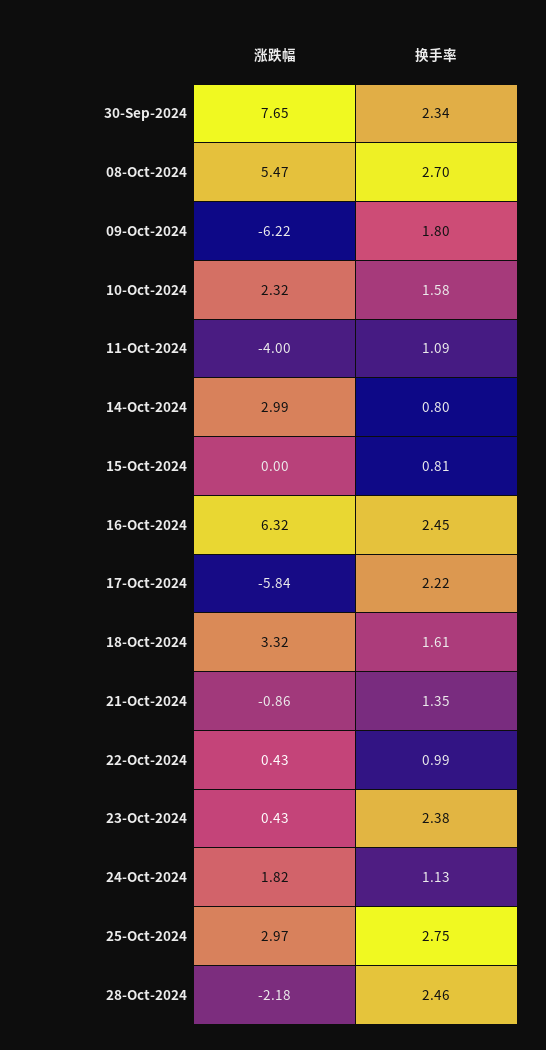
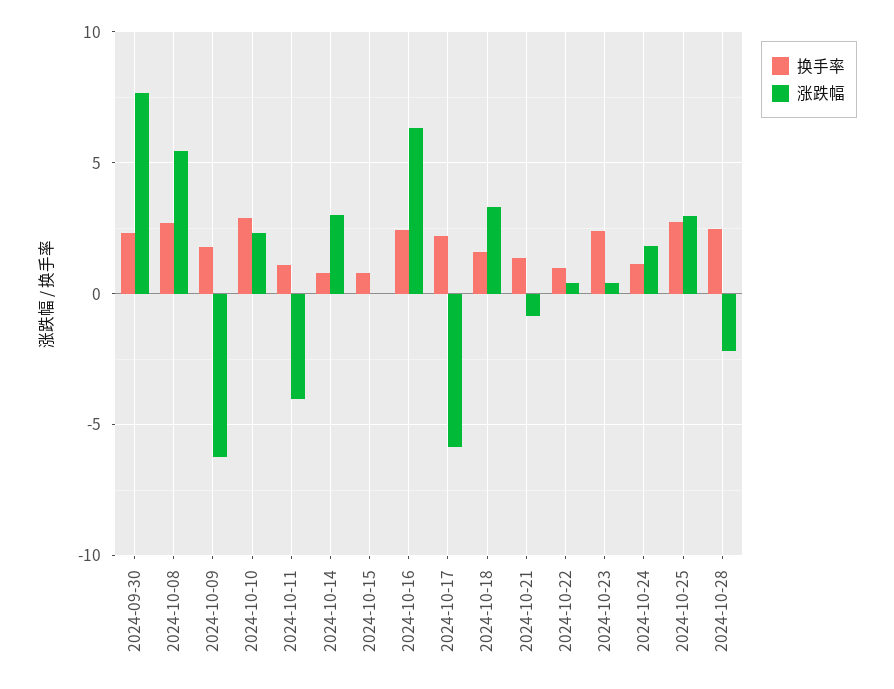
  {
    "涨跌幅": {
      "30-Sep-2024": 7.65,
      "08-Oct-2024": 5.47,
      "09-Oct-2024": -6.22,
      "10-Oct-2024": 2.32,
      "11-Oct-2024": -4,
      "14-Oct-2024": 2.99,
      "15-Oct-2024": 0,
      "16-Oct-2024": 6.32,
      "17-Oct-2024": -5.84,
      "18-Oct-2024": 3.32,
      "21-Oct-2024": -0.86,
      "22-Oct-2024": 0.43,
      "23-Oct-2024": 0.43,
      "24-Oct-2024": 1.82,
      "25-Oct-2024": 2.97,
      "28-Oct-2024": -2.18
    },
    "换手率": {
      "30-Sep-2024": 2.34,
      "08-Oct-2024": 2.7,
      "09-Oct-2024": 1.8,
-     "10-Oct-2024": 1.58,
+     "10-Oct-2024": 3,
      "11-Oct-2024": 1.09,
      "14-Oct-2024": 0.8,
      "15-Oct-2024": 0.81,
      "16-Oct-2024": 2.45,
      "17-Oct-2024": 2.22,
      "18-Oct-2024": 1.61,
      "21-Oct-2024": 1.35,
      "22-Oct-2024": 0.99,
      "23-Oct-2024": 2.38,
      "24-Oct-2024": 1.13,
      "25-Oct-2024": 2.75,
      "28-Oct-2024": 2.46
    }
  }

